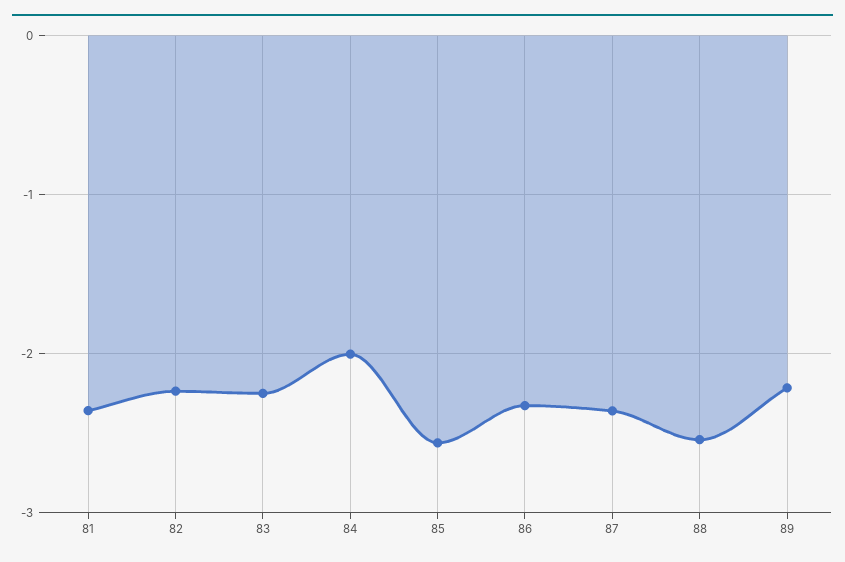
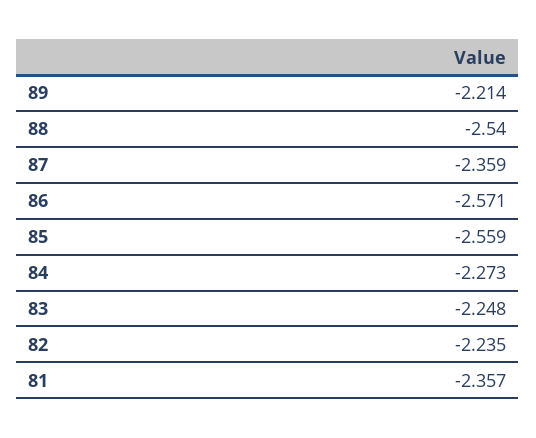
  {
    "81": -2.357,
    "82": -2.235,
    "83": -2.248,
-   "84": -2,
+   "84": -2.273,
    "85": -2.559,
-   "86": -2.3,
+   "86": -2.571,
    "87": -2.359,
    "88": -2.54,
    "89": -2.214
  }

